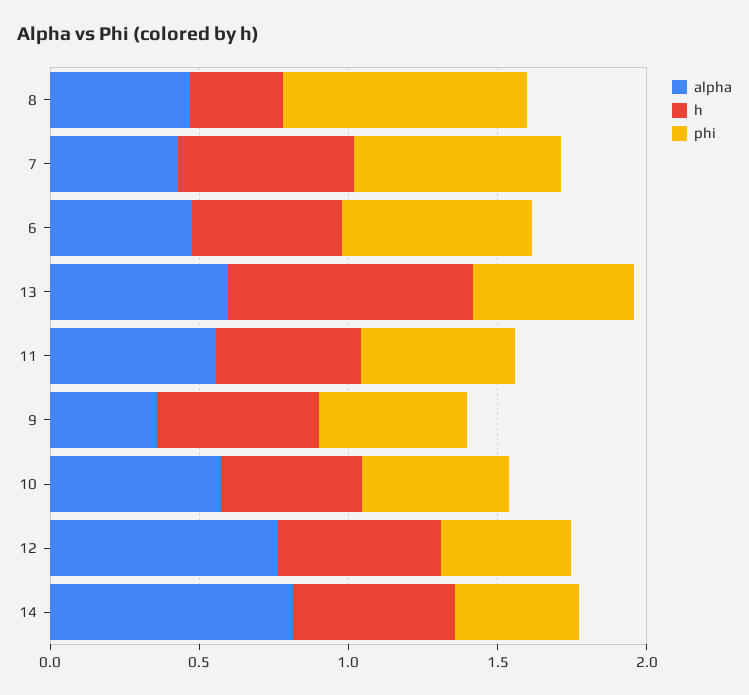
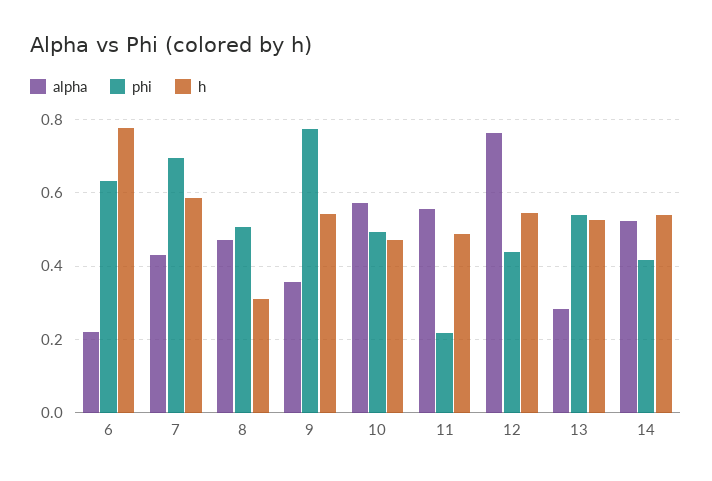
  {
    "alpha": {
      "8": 0.48,
      "7": 0.42,
-     "6": 0.5,
+     "6": 0.22,
-     "13": 0.6,
+     "13": 0.28,
      "11": 0.56,
      "9": 0.36,
      "10": 0.58,
      "12": 0.76,
-     "14": 0.8
+     "14": 0.52
    },
    "h": {
      "8": 0.32,
      "7": 0.58,
-     "6": 0.5,
+     "6": 0.78,
-     "13": 0.8,
+     "13": 0.52,
      "11": 0.48,
      "9": 0.54,
      "10": 0.48,
      "12": 0.54,
      "14": 0.54
    },
    "phi": {
-     "8": 0.8,
+     "8": 0.5,
      "7": 0.7,
      "6": 0.64,
      "13": 0.54,
-     "11": 0.5,
+     "11": 0.22,
-     "9": 0.5,
+     "9": 0.78,
      "10": 0.5,
      "12": 0.44,
      "14": 0.42
    }
  }

